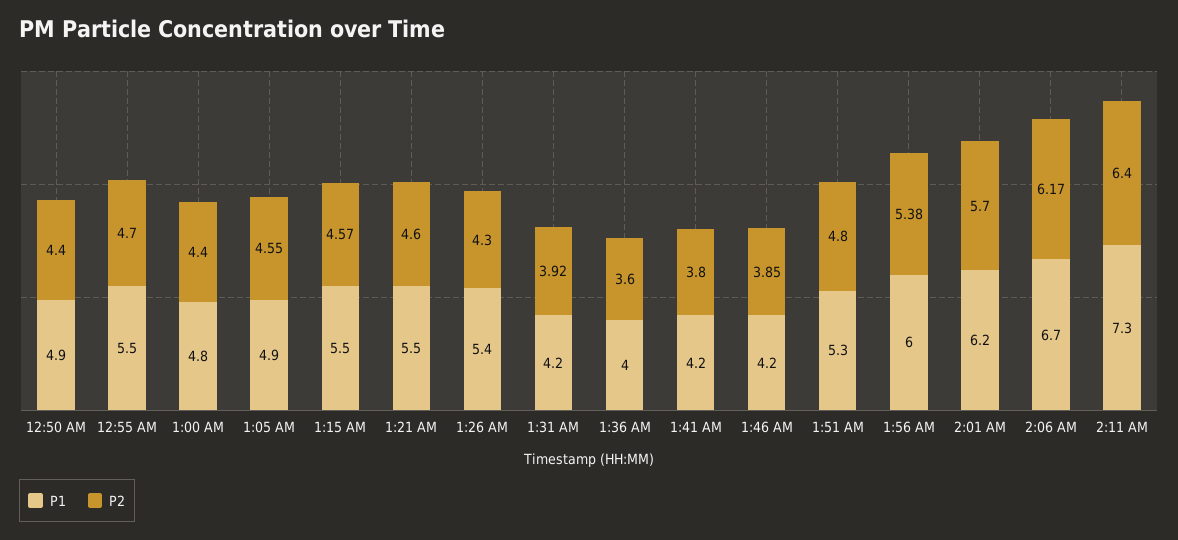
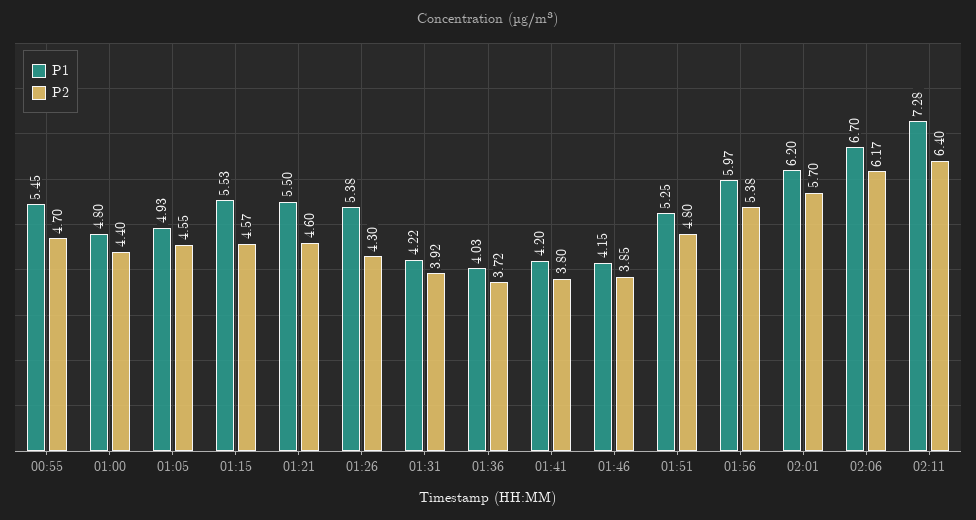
  {
    "P1": {
-     "12:50 AM": 4.9,
      "12:55 AM": 5.45,
      "1:00 AM": 4.8,
      "1:05 AM": 4.93,
      "1:15 AM": 5.53,
      "1:21 AM": 5.5,
      "1:26 AM": 5.38,
      "1:31 AM": 4.22,
      "1:36 AM": 4.03,
      "1:41 AM": 4.2,
      "1:46 AM": 4.15,
      "1:51 AM": 5.25,
      "1:56 AM": 5.97,
      "2:01 AM": 6.2,
      "2:06 AM": 6.7,
      "2:11 AM": 7.28
    },
    "P2": {
-     "12:50 AM": 4.4,
      "12:55 AM": 4.7,
      "1:00 AM": 4.4,
      "1:05 AM": 4.55,
      "1:15 AM": 4.57,
      "1:21 AM": 4.6,
      "1:26 AM": 4.3,
      "1:31 AM": 3.92,
-     "1:36 AM": 3.6,
+     "1:36 AM": 3.72,
      "1:41 AM": 3.8,
      "1:46 AM": 3.85,
      "1:51 AM": 4.8,
      "1:56 AM": 5.38,
      "2:01 AM": 5.7,
      "2:06 AM": 6.17,
      "2:11 AM": 6.4
    }
  }

